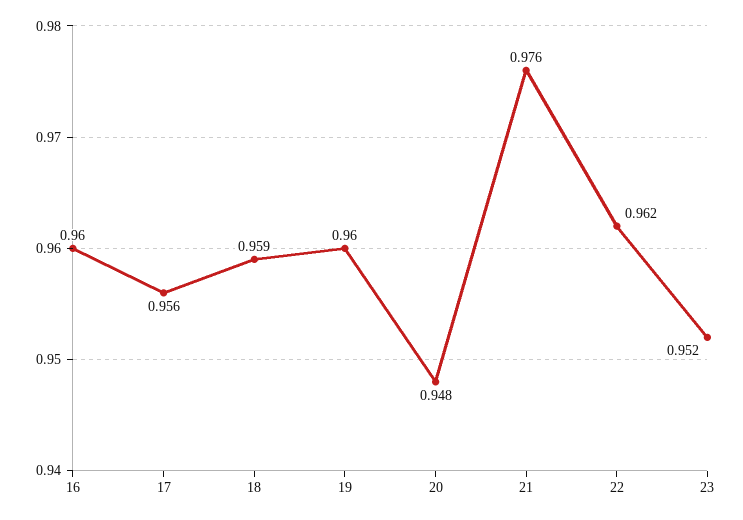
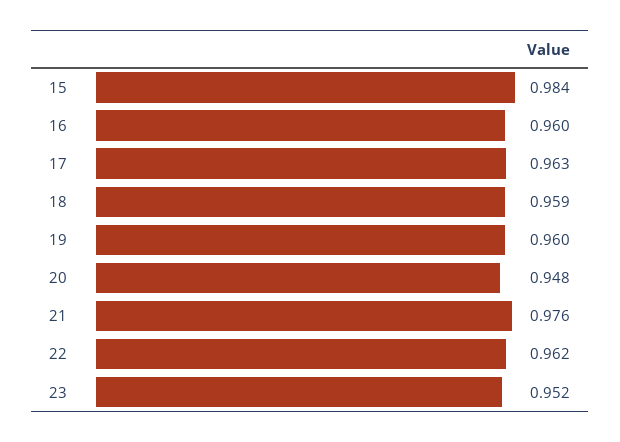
  {
    "16": 0.96,
-   "17": 0.956,
+   "17": 0.963,
    "18": 0.959,
    "19": 0.96,
    "20": 0.948,
    "21": 0.976,
    "22": 0.962,
-   "23": 0.952
+   "23": 0.952,
+   "15": 0.984
  }

